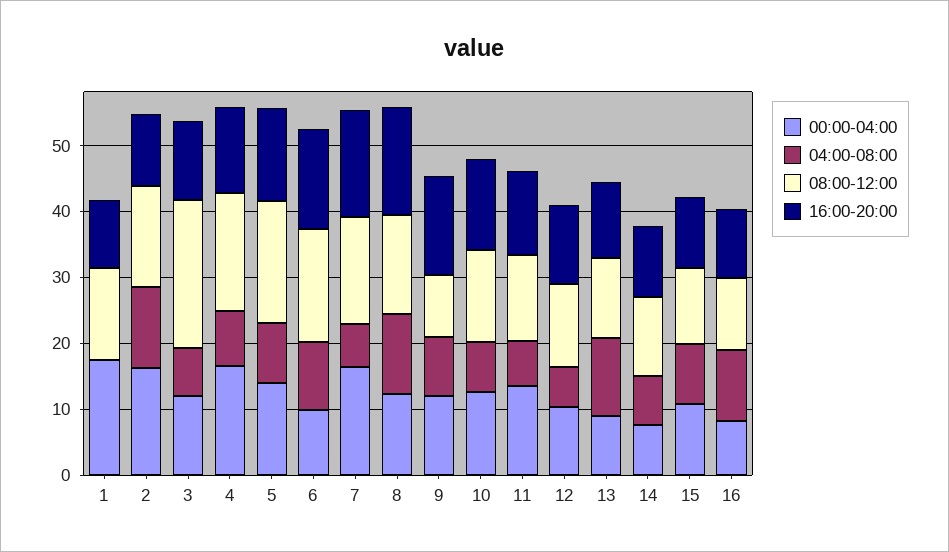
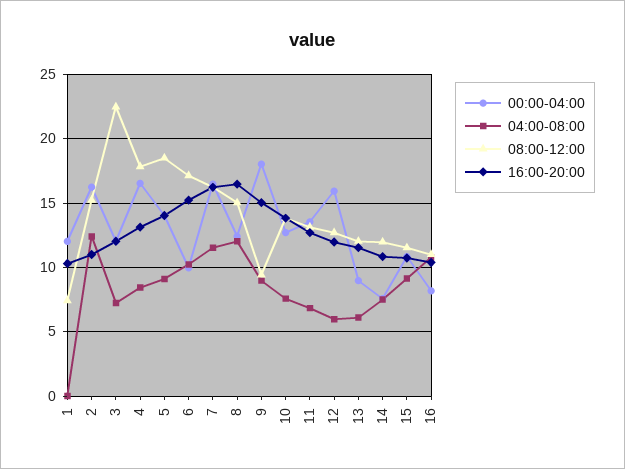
  {
    "00:00-04:00": {
-     "1": 18,
+     "1": 12,
      "2": 16,
      "3": 12,
      "4": 16.5,
      "5": 14,
      "6": 10,
      "7": 16.5,
      "8": 12.5,
-     "9": 12,
+     "9": 18,
      "10": 12.5,
      "11": 13.5,
-     "12": 10,
+     "12": 16,
      "13": 9,
      "14": 7.5,
      "15": 11,
      "16": 8
    },
    "04:00-08:00": {
      "1": 0,
      "2": 12.5,
      "3": 7,
      "4": 8.5,
      "5": 9,
      "6": 10,
-     "7": 6,
+     "7": 11.5,
      "8": 12,
      "9": 9,
      "10": 7.5,
      "11": 7,
      "12": 6,
-     "13": 12,
+     "13": 6,
      "14": 7.5,
      "15": 9,
      "16": 11
    },
    "08:00-12:00": {
-     "1": 14,
+     "1": 7.5,
      "2": 15,
      "3": 22.5,
      "4": 18,
      "5": 18.5,
      "6": 17,
      "7": 16,
      "8": 15,
      "9": 9.5,
      "10": 14,
      "11": 13,
      "12": 12.5,
      "13": 12,
      "14": 12,
      "15": 11.5,
      "16": 11
    },
    "16:00-20:00": {
      "1": 10.5,
      "2": 11,
      "3": 12,
      "4": 13,
      "5": 14,
      "6": 15,
      "7": 16,
      "8": 16.5,
      "9": 15,
      "10": 14,
      "11": 12.5,
      "12": 12,
      "13": 11.5,
      "14": 11,
      "15": 10.5,
      "16": 10.5
    }
  }

